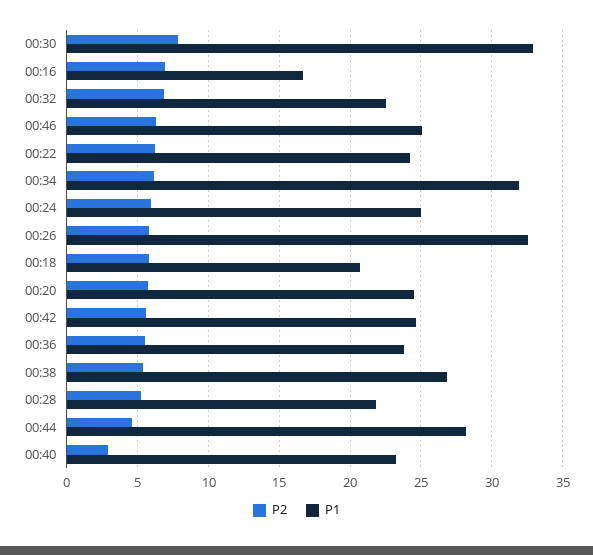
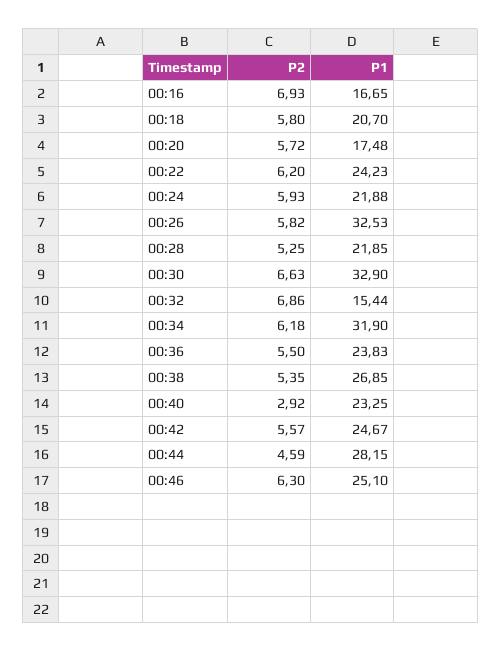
  {
    "P2": {
-     "00:30": 8,
+     "00:30": 6.63,
      "00:16": 6.93,
      "00:32": 6.86,
      "00:46": 6.3,
      "00:22": 6.2,
      "00:34": 6.18,
      "00:24": 5.93,
      "00:26": 5.82,
      "00:18": 5.8,
      "00:20": 5.72,
      "00:42": 5.57,
      "00:36": 5.5,
      "00:38": 5.35,
      "00:28": 5.25,
      "00:44": 4.59,
      "00:40": 2.92
    },
    "P1": {
      "00:30": 32.9,
      "00:16": 16.65,
-     "00:32": 22.5,
+     "00:32": 15.44,
      "00:46": 25.1,
      "00:22": 24.23,
      "00:34": 31.9,
-     "00:24": 25,
+     "00:24": 21.88,
      "00:26": 32.53,
      "00:18": 20.7,
-     "00:20": 24.5,
+     "00:20": 17.48,
      "00:42": 24.67,
      "00:36": 23.83,
      "00:38": 26.85,
      "00:28": 21.85,
      "00:44": 28.15,
      "00:40": 23.25
    }
  }

